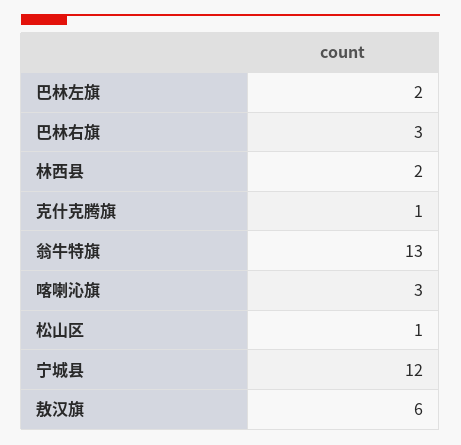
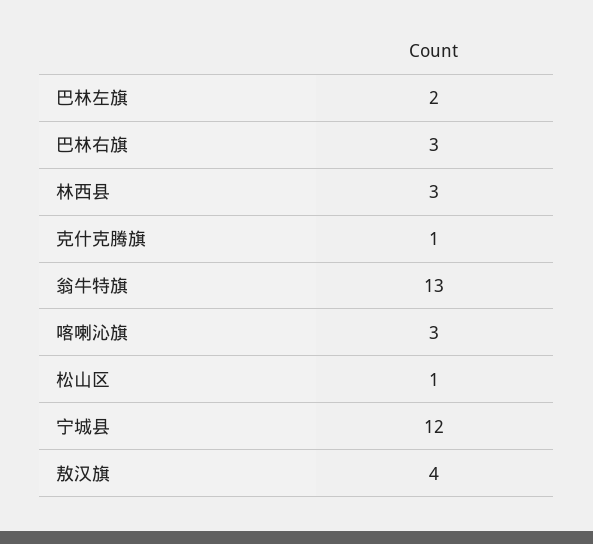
  {
    "巴林左旗": 2,
    "巴林右旗": 3,
-   "林西县": 2,
+   "林西县": 3,
    "克什克腾旗": 1,
    "翁牛特旗": 13,
    "喀喇沁旗": 3,
    "松山区": 1,
    "宁城县": 12,
-   "敖汉旗": 6
+   "敖汉旗": 4
  }

